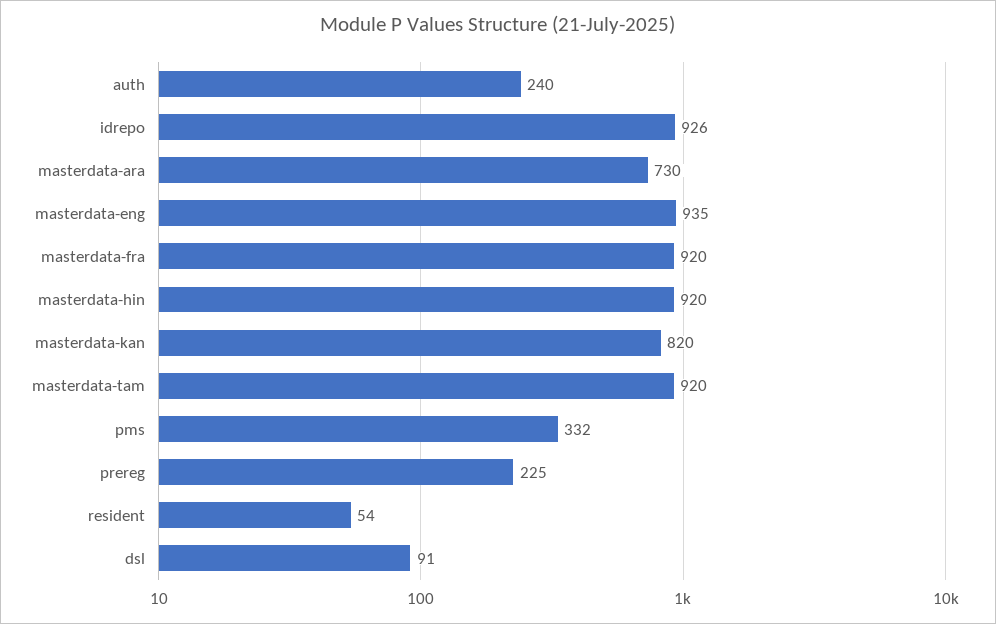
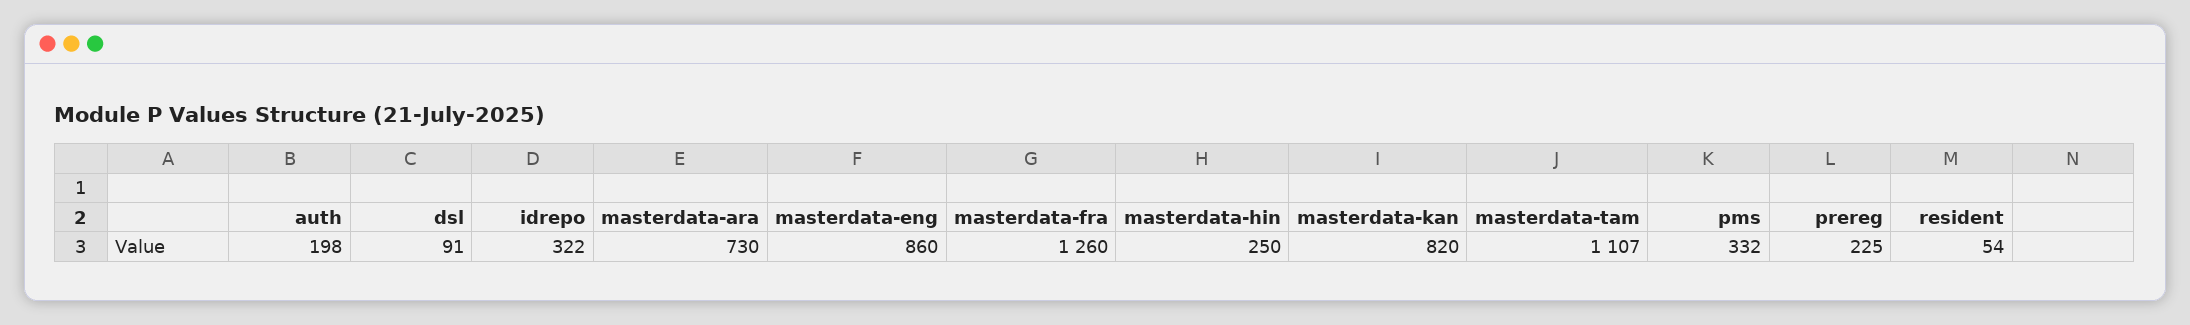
  {
-   "auth": 240,
+   "auth": 198,
-   "idrepo": 926,
+   "idrepo": 322,
    "masterdata-ara": 730,
-   "masterdata-eng": 935,
+   "masterdata-eng": 860,
-   "masterdata-fra": 920,
+   "masterdata-fra": 1260,
-   "masterdata-hin": 920,
+   "masterdata-hin": 250,
    "masterdata-kan": 820,
-   "masterdata-tam": 920,
+   "masterdata-tam": 1107,
    "pms": 332,
    "prereg": 225,
    "resident": 54,
    "dsl": 91
  }

